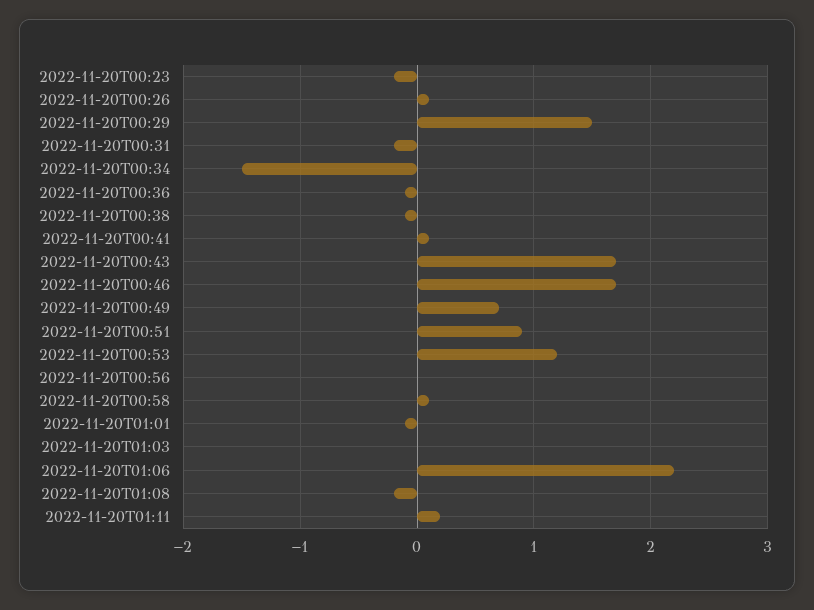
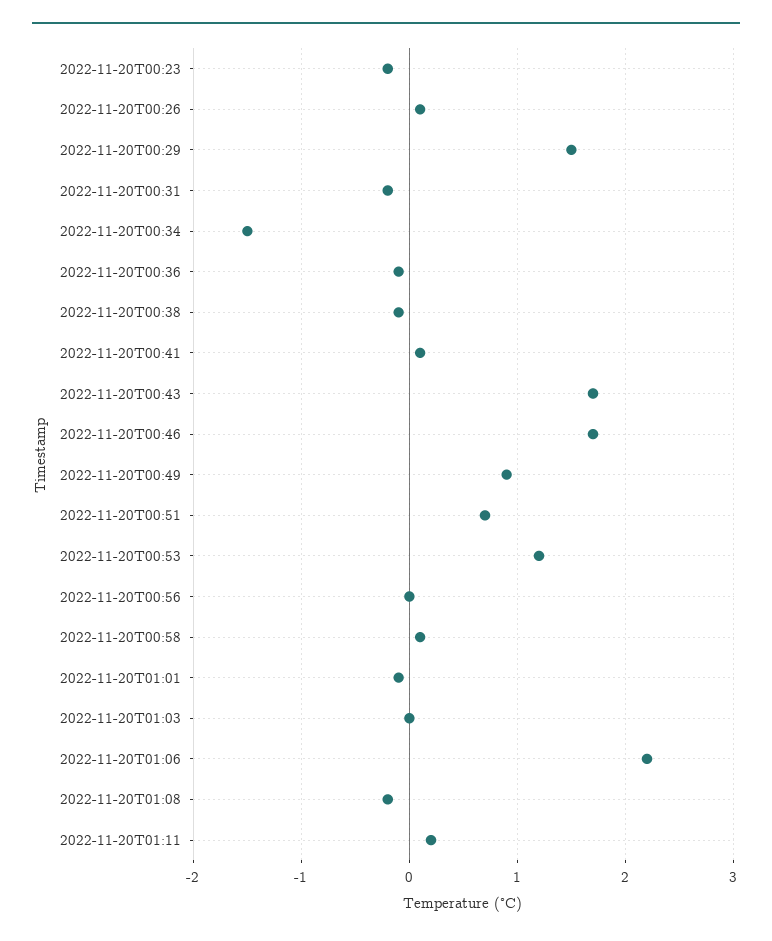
  {
    "2022-11-20T00:23": -0.2,
    "2022-11-20T00:26": 0.1,
    "2022-11-20T00:29": 1.5,
    "2022-11-20T00:31": -0.2,
    "2022-11-20T00:34": -1.5,
    "2022-11-20T00:36": -0.1,
    "2022-11-20T00:38": -0.1,
    "2022-11-20T00:41": 0.1,
    "2022-11-20T00:43": 1.7,
    "2022-11-20T00:46": 1.7,
-   "2022-11-20T00:49": 0.7,
+   "2022-11-20T00:49": 0.9,
-   "2022-11-20T00:51": 0.9,
+   "2022-11-20T00:51": 0.7,
    "2022-11-20T00:53": 1.2,
    "2022-11-20T00:56": 0,
    "2022-11-20T00:58": 0.1,
    "2022-11-20T01:01": -0.1,
    "2022-11-20T01:03": 0,
    "2022-11-20T01:06": 2.2,
    "2022-11-20T01:08": -0.2,
    "2022-11-20T01:11": 0.2
  }

